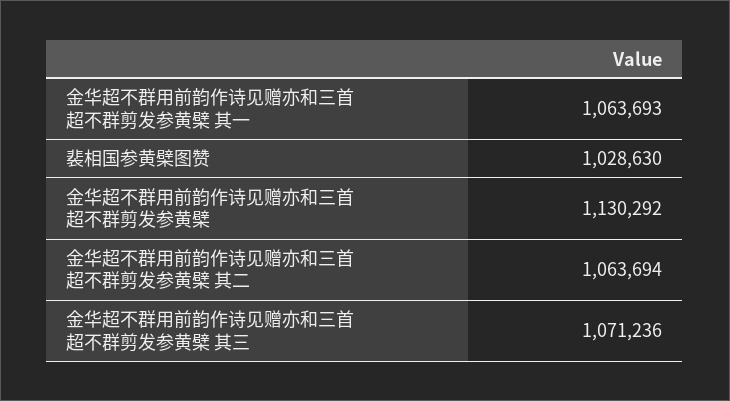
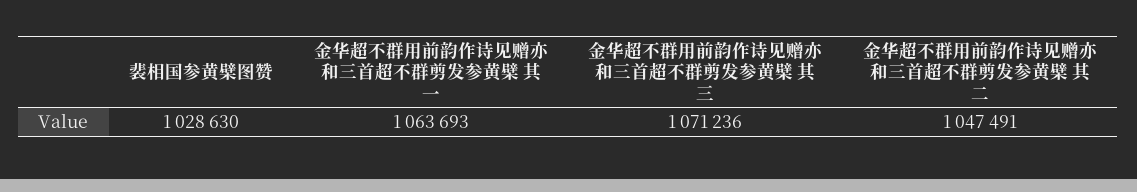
  {
    "金华超不群用前韵作诗见赠亦和三首超不群剪发参黄檗 其一": 1063693,
    "裴相国参黄檗图赞": 1028630,
-   "金华超不群用前韵作诗见赠亦和三首超不群剪发参黄檗": 1130292,
-   "金华超不群用前韵作诗见赠亦和三首超不群剪发参黄檗 其二": 1063694,
+   "金华超不群用前韵作诗见赠亦和三首超不群剪发参黄檗 其二": 1047491,
    "金华超不群用前韵作诗见赠亦和三首超不群剪发参黄檗 其三": 1071236
  }

